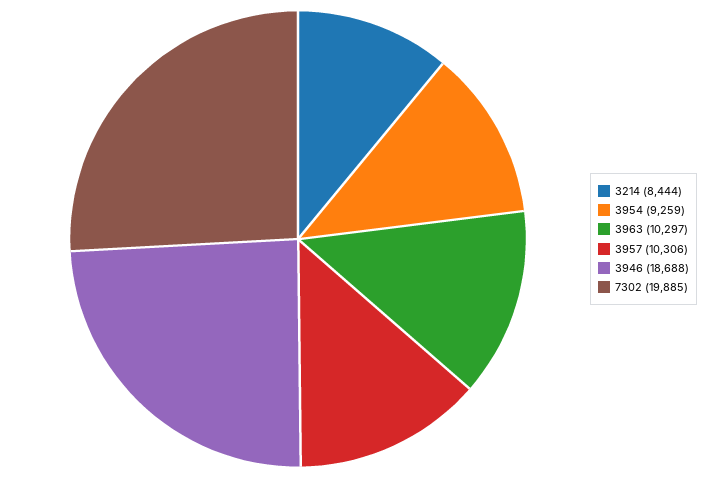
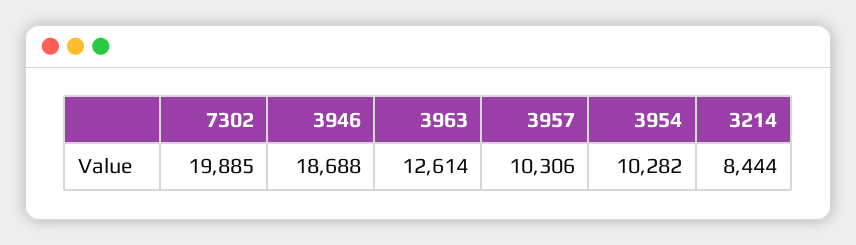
  {
    "3214": 8444,
-   "3954": 9259,
+   "3954": 10282,
-   "3963": 10297,
+   "3963": 12614,
    "3957": 10306,
    "3946": 18688,
    "7302": 19885
  }

